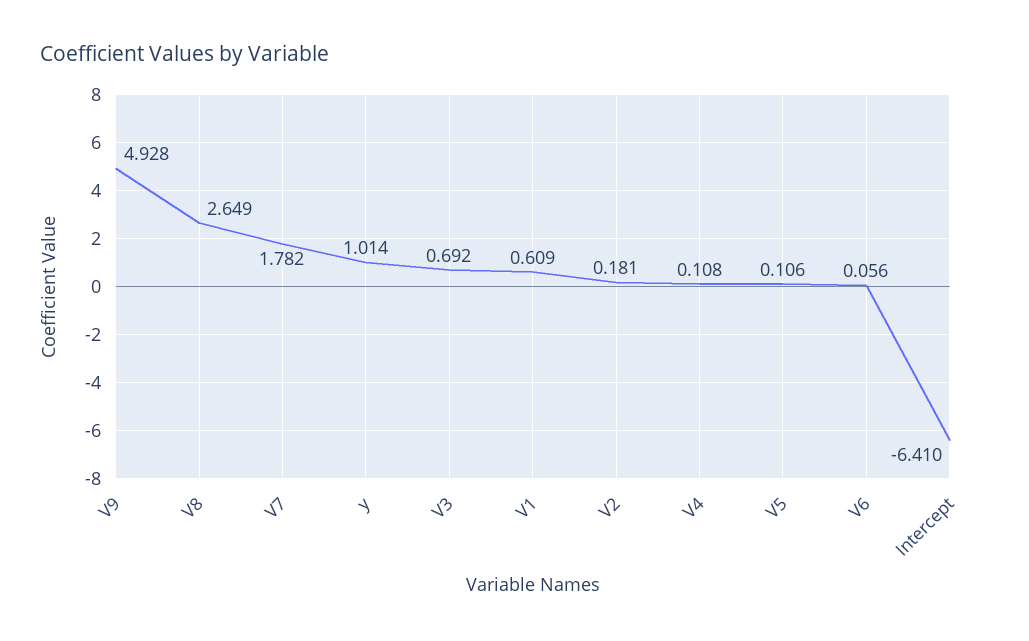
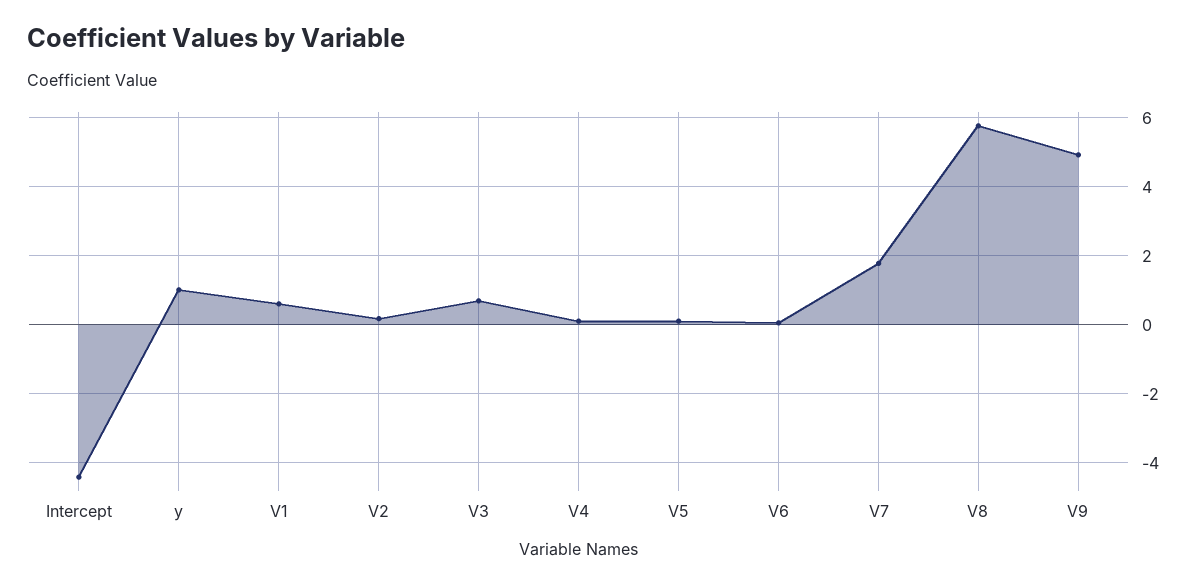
  {
    "V9": 4.928,
-   "V8": 2.649,
+   "V8": 5.8,
    "V7": 1.782,
    "y": 1.014,
    "V3": 0.692,
    "V1": 0.609,
    "V2": 0.181,
    "V4": 0.108,
    "V5": 0.106,
    "V6": 0.056,
-   "Intercept": -6.41
+   "Intercept": -4.4
  }

